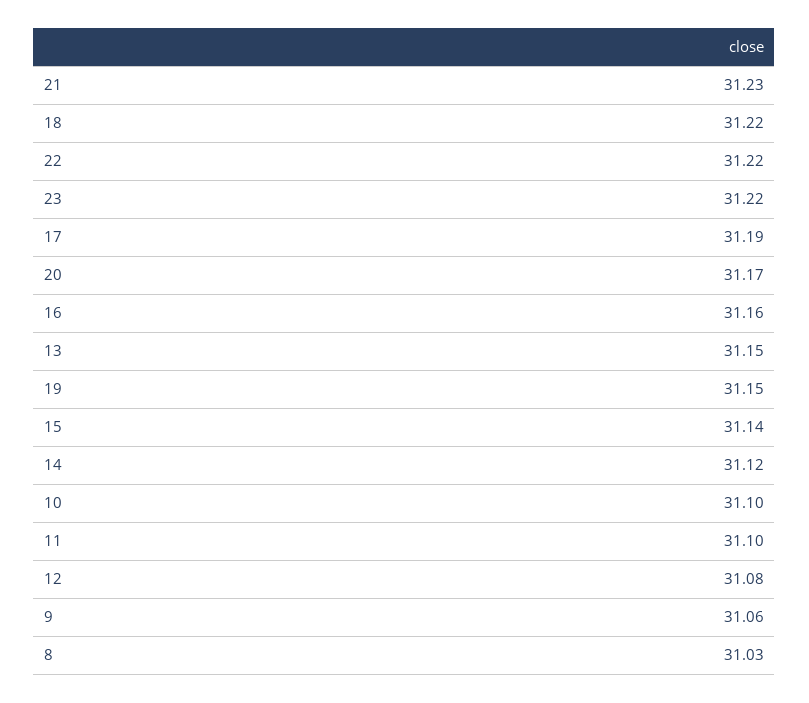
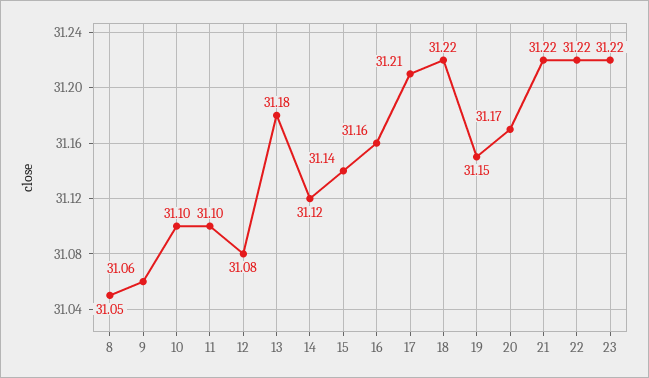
  {
-   "21": 31.23,
+   "21": 31.22,
    "18": 31.22,
    "22": 31.22,
    "23": 31.22,
-   "17": 31.19,
+   "17": 31.21,
    "20": 31.17,
    "16": 31.16,
-   "13": 31.15,
+   "13": 31.18,
    "19": 31.15,
    "15": 31.14,
    "14": 31.12,
    "10": 31.1,
    "11": 31.1,
    "12": 31.08,
    "9": 31.06,
-   "8": 31.03
+   "8": 31.05
  }

